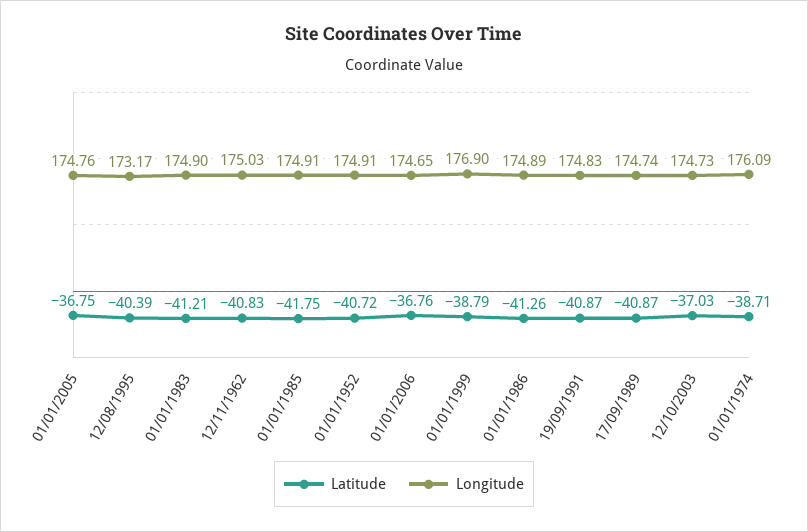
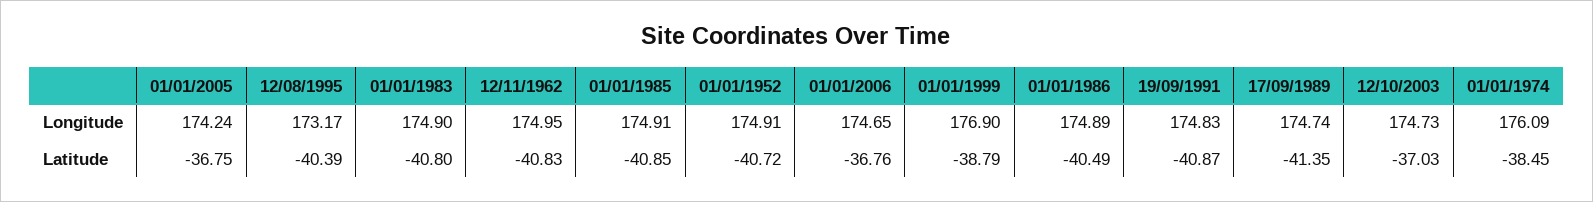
  {
    "Latitude": {
      "01/01/2005": -36.75,
      "12/08/1995": -40.39,
-     "01/01/1983": -41.21,
+     "01/01/1983": -40.8,
      "12/11/1962": -40.83,
-     "01/01/1985": -41.75,
+     "01/01/1985": -40.85,
      "01/01/1952": -40.72,
      "01/01/2006": -36.76,
      "01/01/1999": -38.79,
-     "01/01/1986": -41.26,
+     "01/01/1986": -40.49,
      "19/09/1991": -40.87,
-     "17/09/1989": -40.87,
+     "17/09/1989": -41.35,
      "12/10/2003": -37.03,
-     "01/01/1974": -38.71
+     "01/01/1974": -38.45
    },
    "Longitude": {
-     "01/01/2005": 174.76,
+     "01/01/2005": 174.24,
      "12/08/1995": 173.17,
      "01/01/1983": 174.9,
-     "12/11/1962": 175.03,
+     "12/11/1962": 174.95,
      "01/01/1985": 174.91,
      "01/01/1952": 174.91,
      "01/01/2006": 174.65,
      "01/01/1999": 176.9,
      "01/01/1986": 174.89,
      "19/09/1991": 174.83,
      "17/09/1989": 174.74,
      "12/10/2003": 174.73,
      "01/01/1974": 176.09
    }
  }

